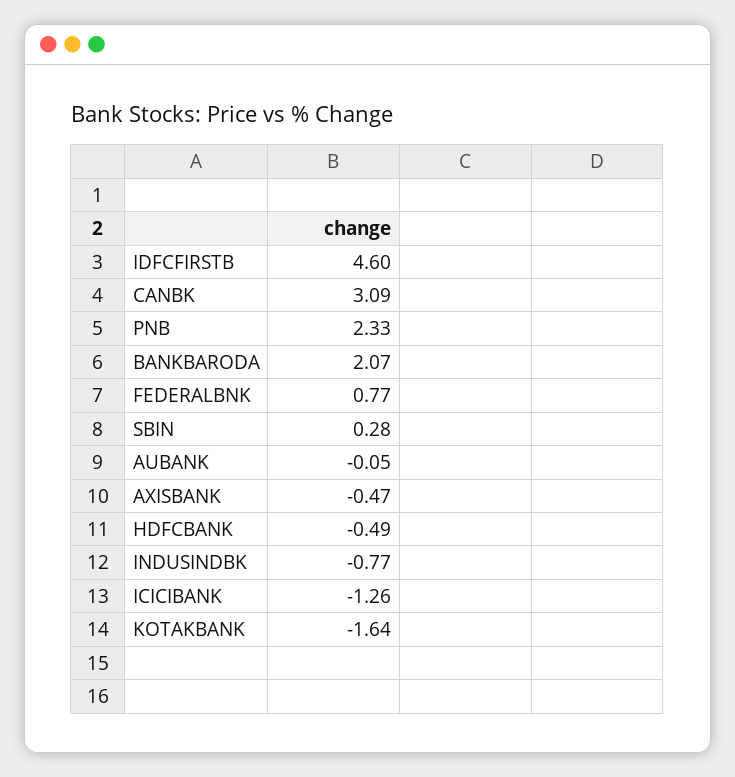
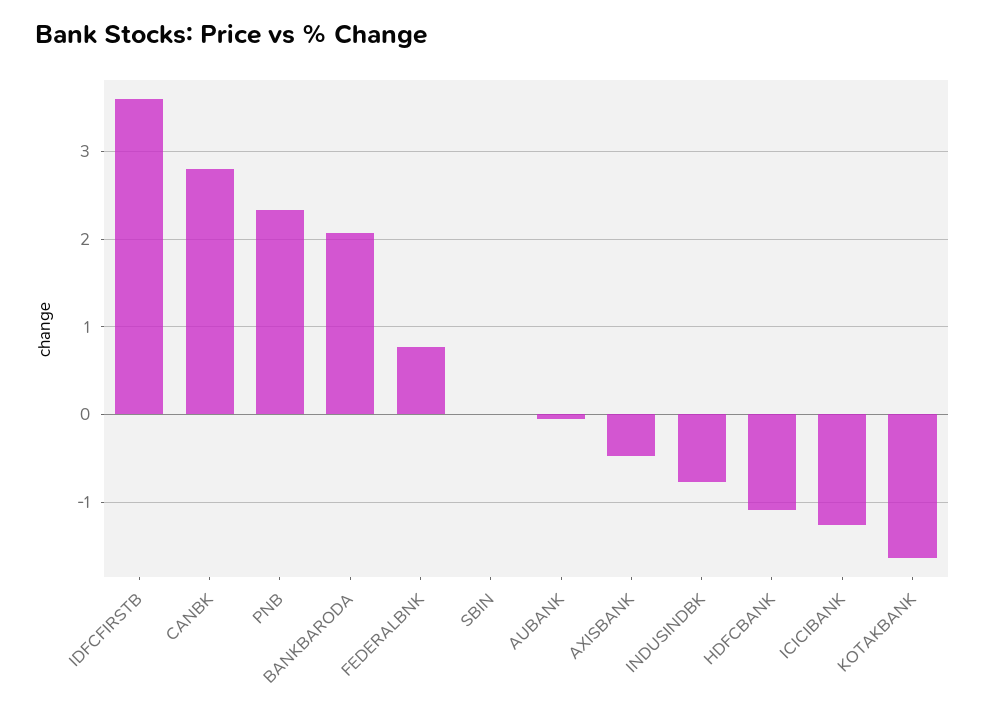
  {
-   "IDFCFIRSTB": 4.6,
+   "IDFCFIRSTB": 3.6,
-   "CANBK": 3.09,
+   "CANBK": 2.8,
    "PNB": 2.33,
    "BANKBARODA": 2.07,
    "FEDERALBNK": 0.77,
-   "SBIN": 0.28,
+   "SBIN": 0,
    "AUBANK": -0.05,
    "AXISBANK": -0.47,
-   "HDFCBANK": -0.49,
+   "HDFCBANK": -1.1,
    "INDUSINDBK": -0.77,
    "ICICIBANK": -1.26,
    "KOTAKBANK": -1.64
  }

